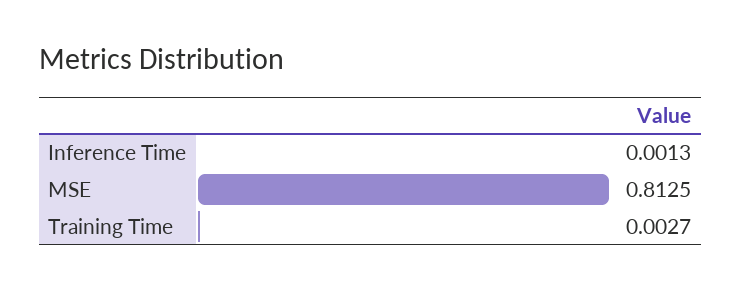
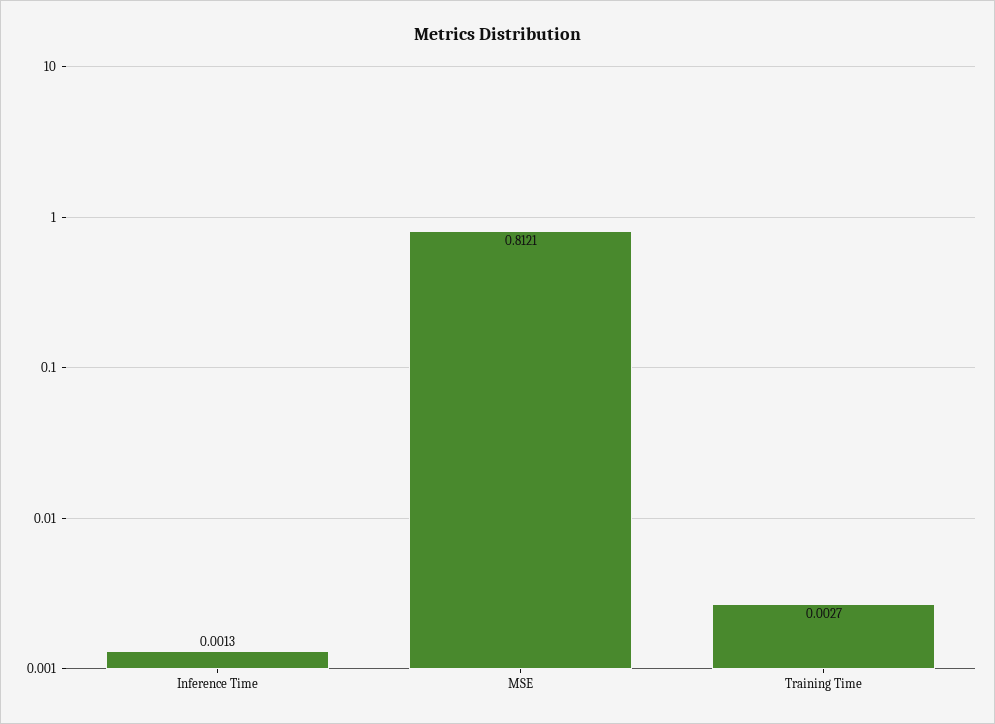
  {
    "Inference Time": 0.0013,
-   "MSE": 0.8125,
+   "MSE": 0.8121,
    "Training Time": 0.0027
  }

